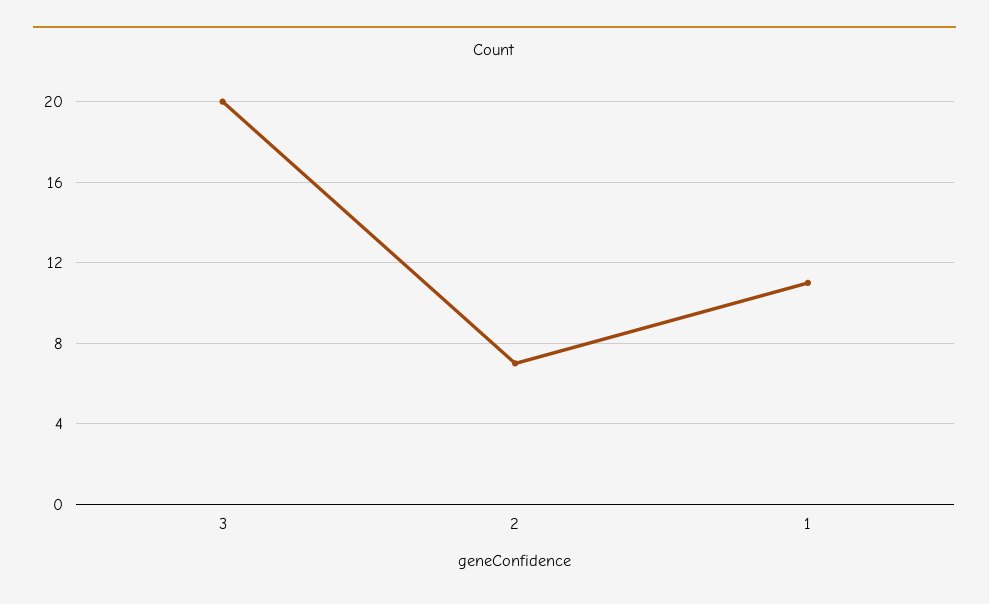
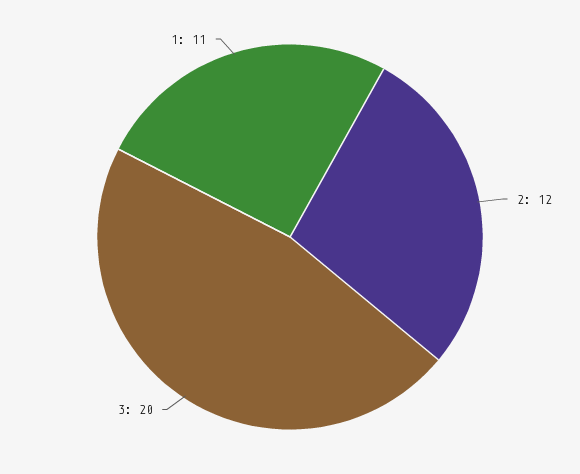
  {
    "3": 20,
-   "2": 7,
+   "2": 12,
    "1": 11
  }

